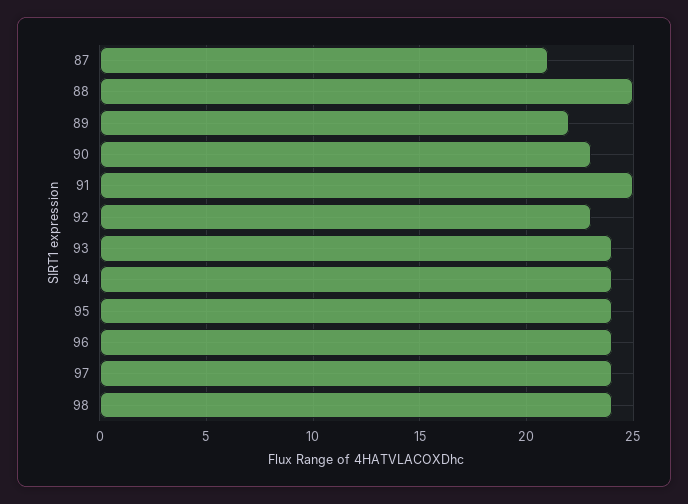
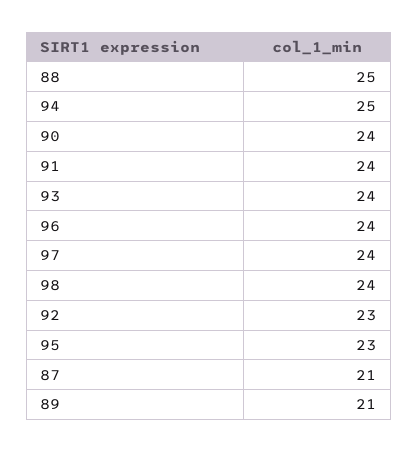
  {
    "87": 21,
    "88": 25,
-   "89": 22,
+   "89": 21,
-   "90": 23,
+   "90": 24,
-   "91": 25,
+   "91": 24,
    "92": 23,
    "93": 24,
-   "94": 24,
+   "94": 25,
-   "95": 24,
+   "95": 23,
    "96": 24,
    "97": 24,
    "98": 24
  }

